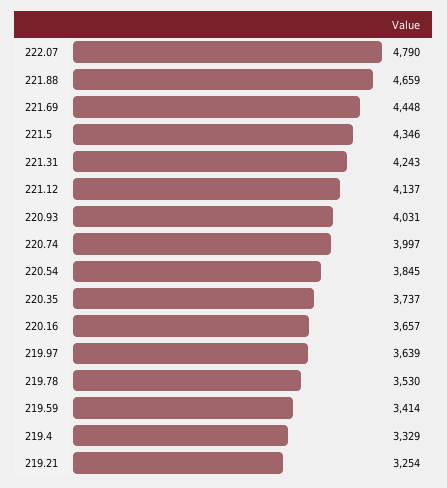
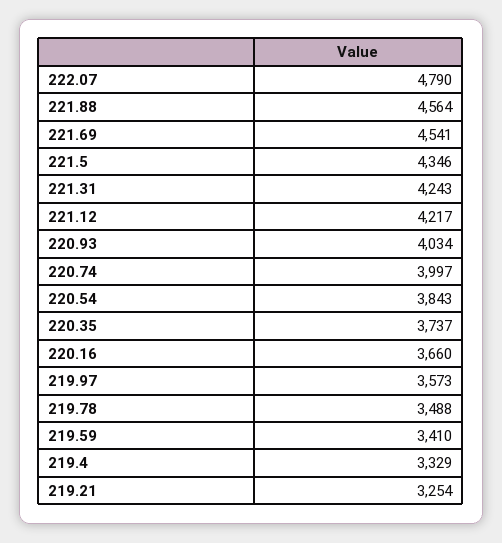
  {
    "222.07": 4790,
-   "221.88": 4659,
+   "221.88": 4564,
-   "221.69": 4448,
+   "221.69": 4541,
    "221.5": 4346,
    "221.31": 4243,
-   "221.12": 4137,
+   "221.12": 4217,
-   "220.93": 4031,
+   "220.93": 4034,
    "220.74": 3997,
-   "220.54": 3845,
+   "220.54": 3843,
    "220.35": 3737,
-   "220.16": 3657,
+   "220.16": 3660,
-   "219.97": 3639,
+   "219.97": 3573,
-   "219.78": 3530,
+   "219.78": 3488,
-   "219.59": 3414,
+   "219.59": 3410,
    "219.4": 3329,
    "219.21": 3254
  }

